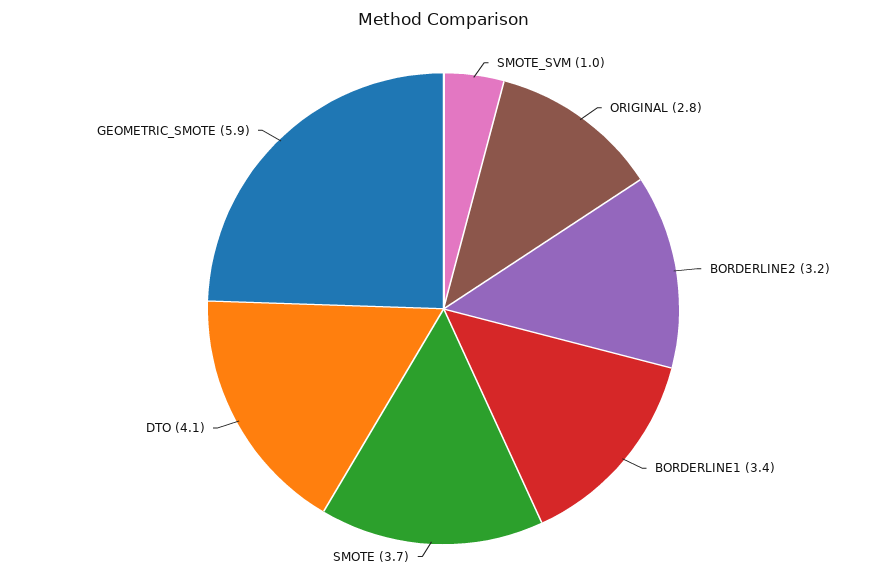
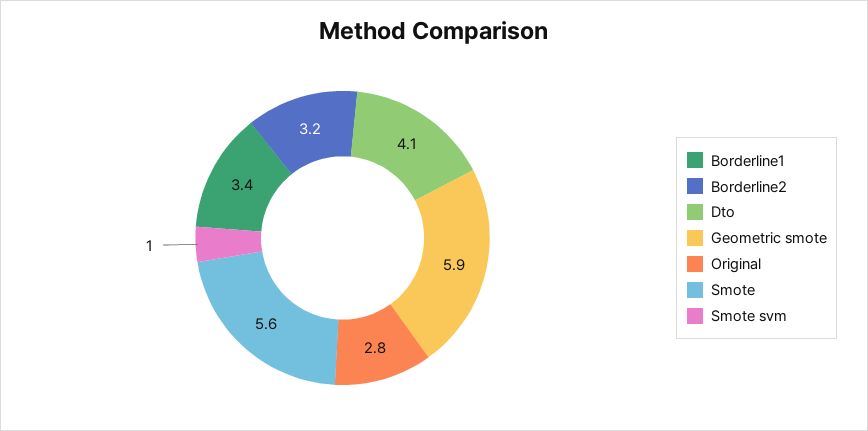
  {
    "SMOTE_SVM": 1,
    "ORIGINAL": 2.8,
    "BORDERLINE2": 3.2,
    "BORDERLINE1": 3.4,
-   "SMOTE": 3.7,
+   "SMOTE": 5.6,
    "DTO": 4.1,
    "GEOMETRIC_SMOTE": 5.9
  }

